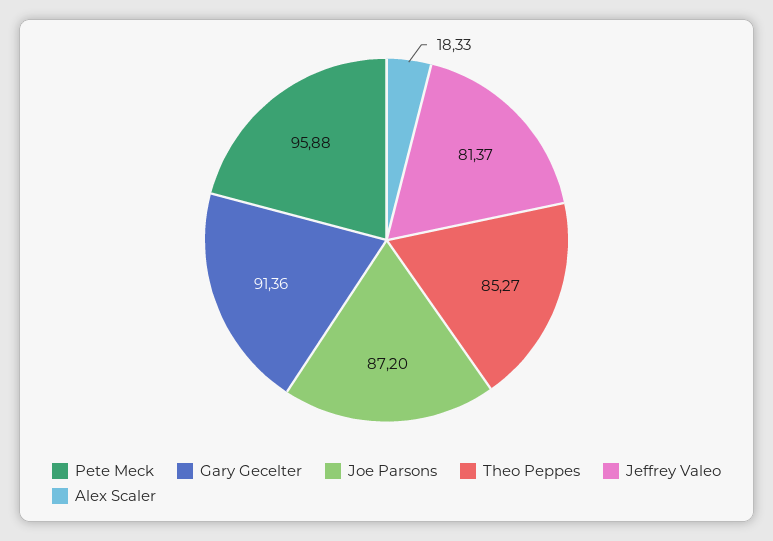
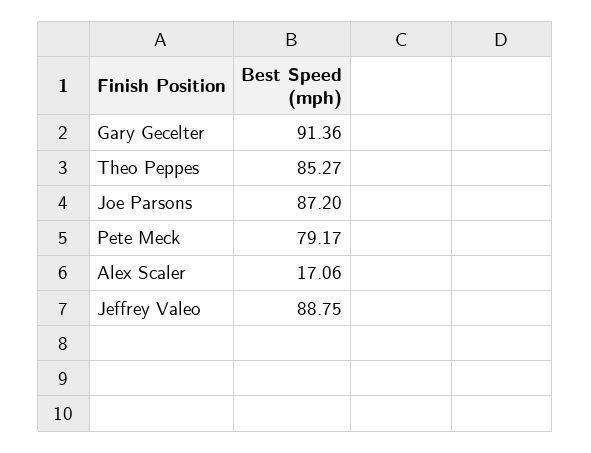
  {
-   "Pete Meck": 95.88,
+   "Pete Meck": 79.17,
    "Gary Gecelter": 91.36,
    "Joe Parsons": 87.2,
    "Theo Peppes": 85.27,
-   "Jeffrey Valeo": 81.37,
+   "Jeffrey Valeo": 88.75,
-   "Alex Scaler": 18.33
+   "Alex Scaler": 17.06
  }

